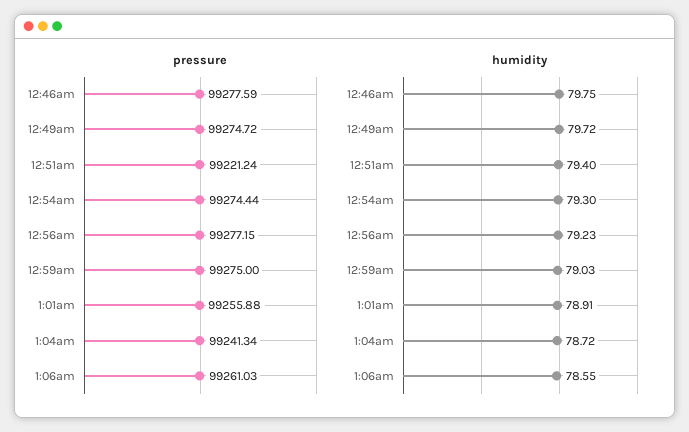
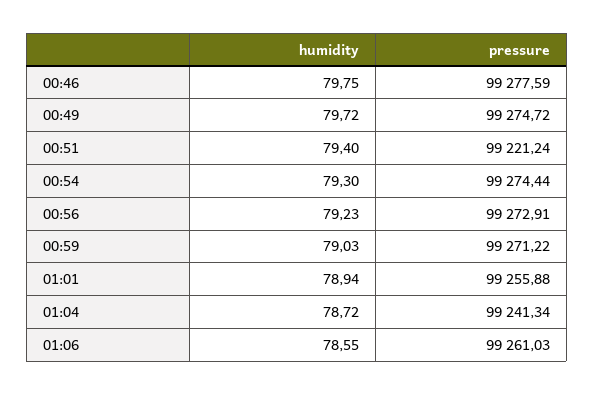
  {
    "pressure": {
      "12:46am": 99277.59,
      "12:49am": 99274.72,
      "12:51am": 99221.24,
      "12:54am": 99274.44,
-     "12:56am": 99277.15,
+     "12:56am": 99272.91,
-     "12:59am": 99275,
+     "12:59am": 99271.22,
      "1:01am": 99255.88,
      "1:04am": 99241.34,
      "1:06am": 99261.03
    },
    "humidity": {
      "12:46am": 79.75,
      "12:49am": 79.72,
      "12:51am": 79.4,
      "12:54am": 79.3,
      "12:56am": 79.23,
      "12:59am": 79.03,
-     "1:01am": 78.91,
+     "1:01am": 78.94,
      "1:04am": 78.72,
      "1:06am": 78.55
    }
  }

